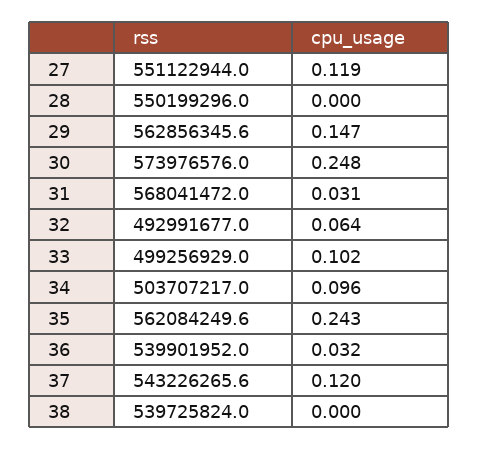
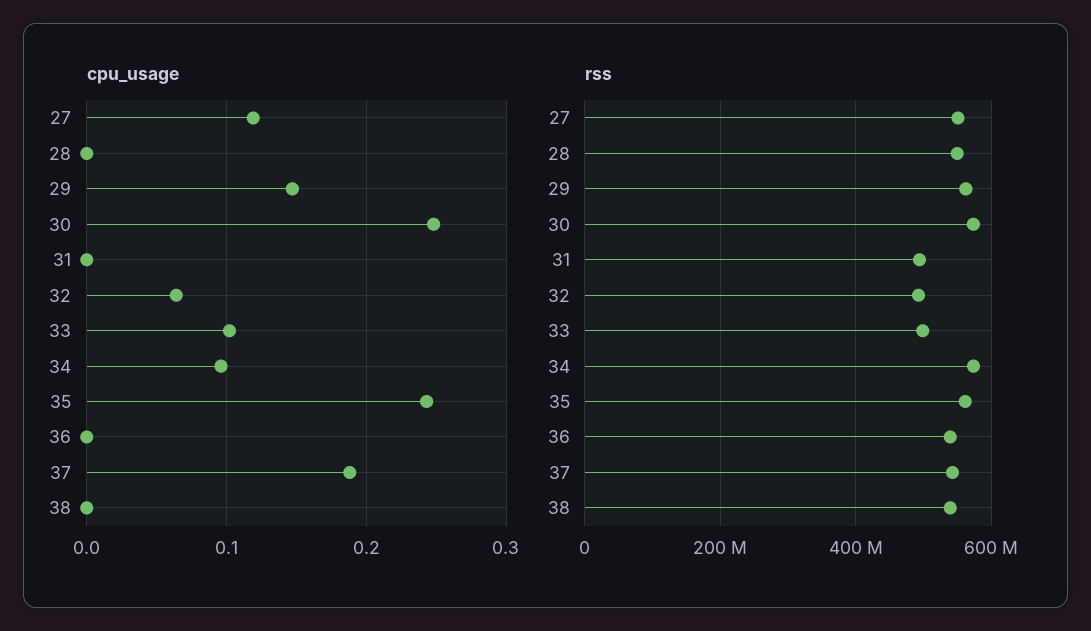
  {
    "rss": {
      "27": 551122944,
      "28": 550199296,
      "29": 562856345.6,
      "30": 573976576,
-     "31": 568041472,
+     "31": 500000000,
      "32": 492991677,
      "33": 499256929,
-     "34": 503707217,
+     "34": 580000000,
      "35": 562084249.6,
      "36": 539901952,
      "37": 543226265.6,
      "38": 539725824
    },
    "cpu_usage": {
      "27": 0.119,
      "28": 0,
      "29": 0.147,
      "30": 0.248,
-     "31": 0.031,
+     "31": 0,
      "32": 0.064,
      "33": 0.102,
      "34": 0.096,
      "35": 0.243,
-     "36": 0.032,
+     "36": 0,
-     "37": 0.12,
+     "37": 0.19,
      "38": 0
    }
  }

